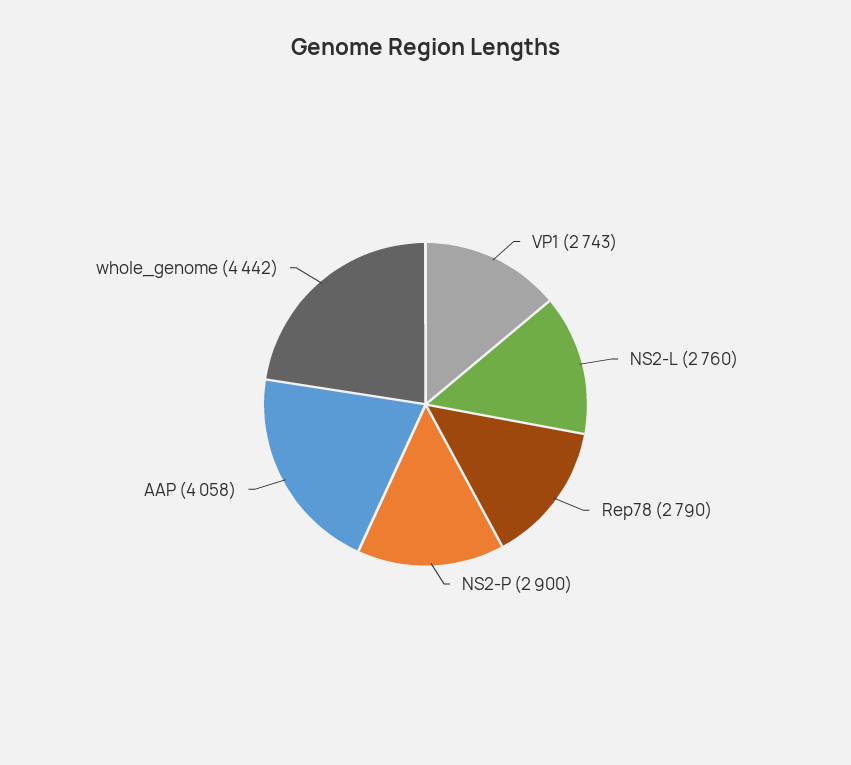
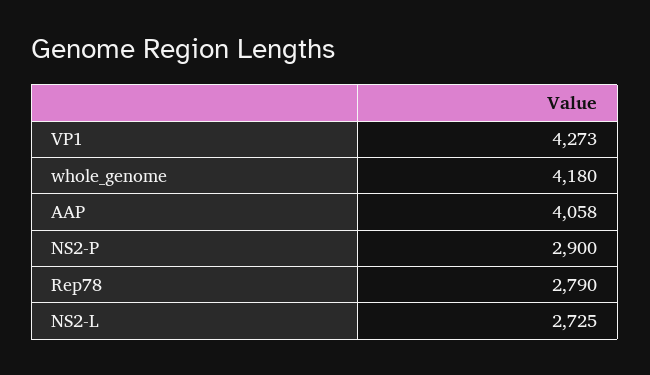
  {
-   "VP1": 2743,
+   "VP1": 4273,
-   "NS2-L": 2760,
+   "NS2-L": 2725,
    "Rep78": 2790,
    "NS2-P": 2900,
    "AAP": 4058,
-   "whole_genome": 4442
+   "whole_genome": 4180
  }

